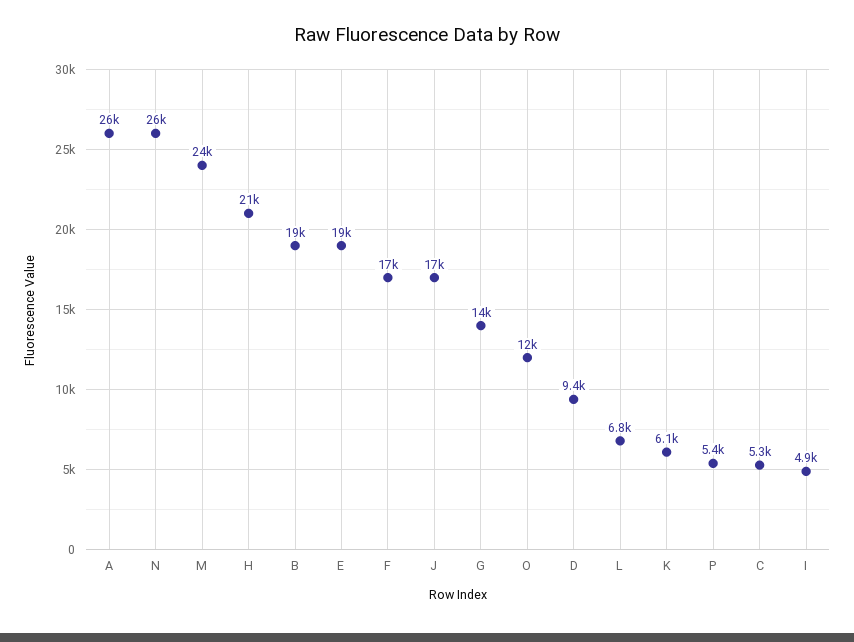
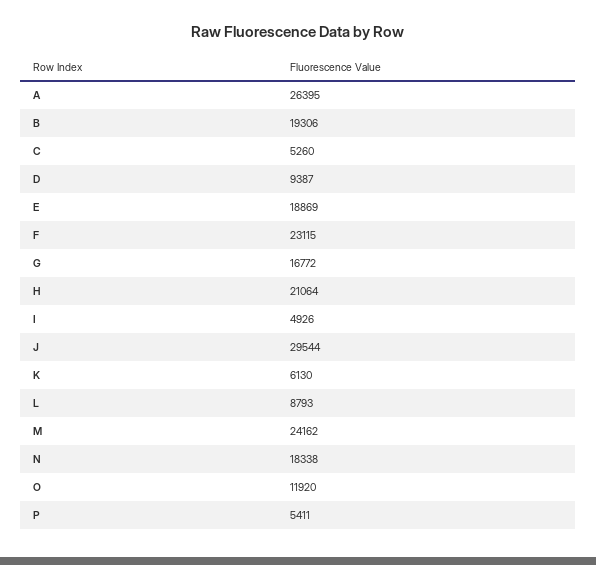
  {
    "A": 26395,
-   "N": 26000,
+   "N": 18338,
    "M": 24162,
    "H": 21064,
    "B": 19306,
    "E": 18869,
-   "F": 17000,
+   "F": 23115,
-   "J": 17000,
+   "J": 29544,
-   "G": 14000,
+   "G": 16772,
    "O": 11920,
    "D": 9387,
-   "L": 6800,
+   "L": 8793,
    "K": 6130,
    "P": 5411,
    "C": 5260,
    "I": 4926
  }

